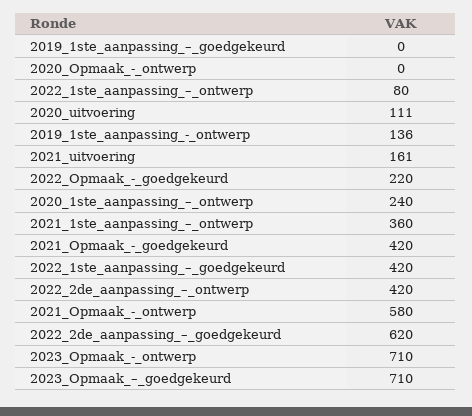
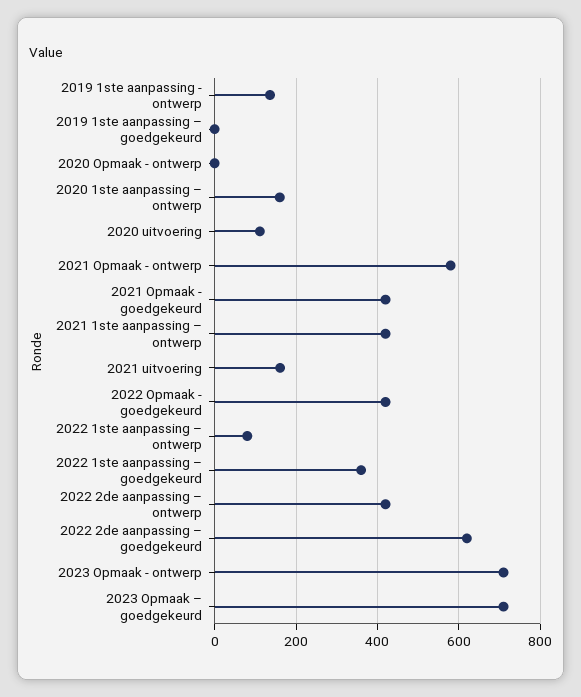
  {
    "2019_1ste_aanpassing_–_goedgekeurd": 0,
    "2020_Opmaak_-_ontwerp": 0,
    "2022_1ste_aanpassing_–_ontwerp": 80,
    "2020_uitvoering": 111,
    "2019_1ste_aanpassing_-_ontwerp": 136,
    "2021_uitvoering": 161,
-   "2022_Opmaak_-_goedgekeurd": 220,
+   "2022_Opmaak_-_goedgekeurd": 420,
-   "2020_1ste_aanpassing_–_ontwerp": 240,
+   "2020_1ste_aanpassing_–_ontwerp": 160,
-   "2021_1ste_aanpassing_–_ontwerp": 360,
+   "2021_1ste_aanpassing_–_ontwerp": 420,
    "2021_Opmaak_-_goedgekeurd": 420,
-   "2022_1ste_aanpassing_–_goedgekeurd": 420,
+   "2022_1ste_aanpassing_–_goedgekeurd": 360,
    "2022_2de_aanpassing_–_ontwerp": 420,
    "2021_Opmaak_-_ontwerp": 580,
    "2022_2de_aanpassing_–_goedgekeurd": 620,
    "2023_Opmaak_-_ontwerp": 710,
    "2023_Opmaak_–_goedgekeurd": 710
  }

